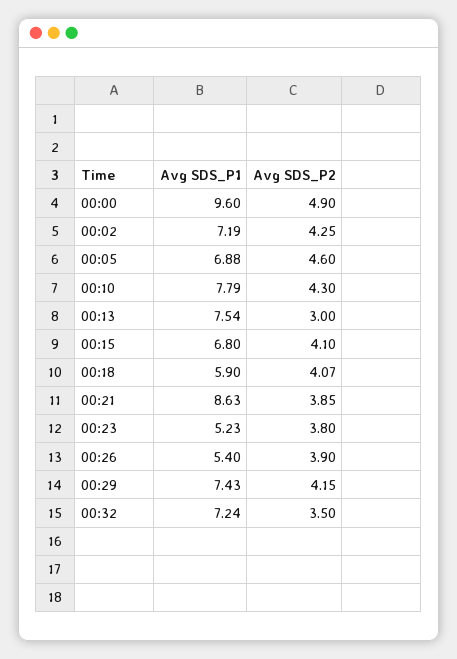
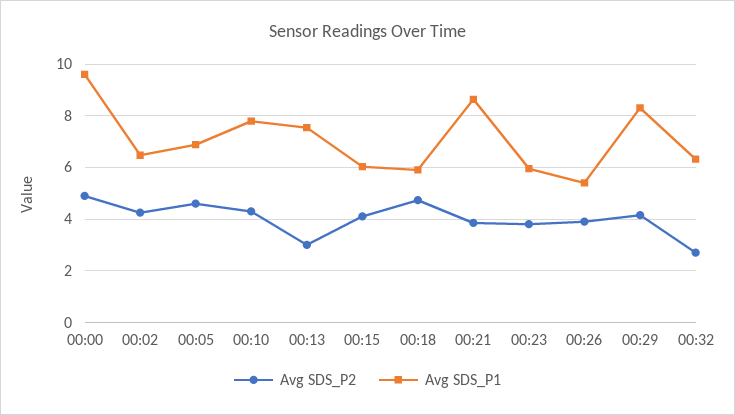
  {
    "Avg SDS_P1": {
      "00:00": 9.6,
-     "00:02": 7.19,
+     "00:02": 6.5,
      "00:05": 6.88,
      "00:10": 7.79,
      "00:13": 7.54,
-     "00:15": 6.8,
+     "00:15": 6,
      "00:18": 5.9,
      "00:21": 8.63,
-     "00:23": 5.23,
+     "00:23": 6,
      "00:26": 5.4,
-     "00:29": 7.43,
+     "00:29": 8.25,
-     "00:32": 7.24
+     "00:32": 6.25
    },
    "Avg SDS_P2": {
      "00:00": 4.9,
      "00:02": 4.25,
      "00:05": 4.6,
      "00:10": 4.3,
      "00:13": 3,
      "00:15": 4.1,
-     "00:18": 4.07,
+     "00:18": 4.75,
      "00:21": 3.85,
      "00:23": 3.8,
      "00:26": 3.9,
      "00:29": 4.15,
-     "00:32": 3.5
+     "00:32": 2.75
    }
  }

